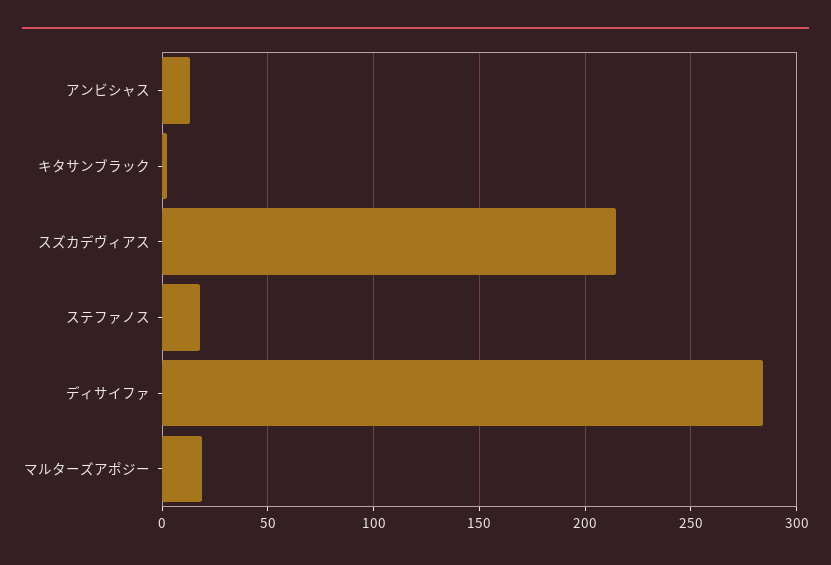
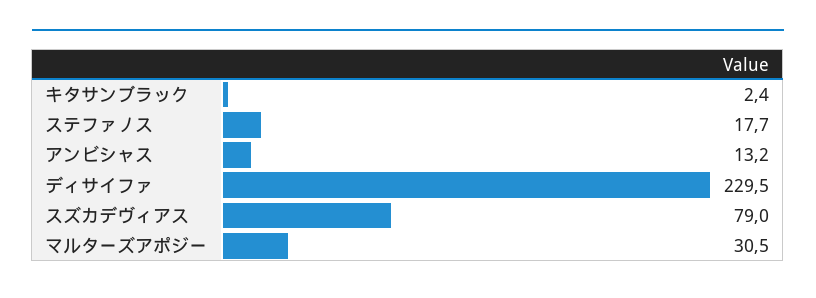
  {
    "アンビシャス": 13.2,
    "キタサンブラック": 2.4,
-   "スズカデヴィアス": 215,
+   "スズカデヴィアス": 79,
    "ステファノス": 17.7,
-   "ディサイファ": 285,
+   "ディサイファ": 229.5,
-   "マルターズアポジー": 20
+   "マルターズアポジー": 30.5
  }

